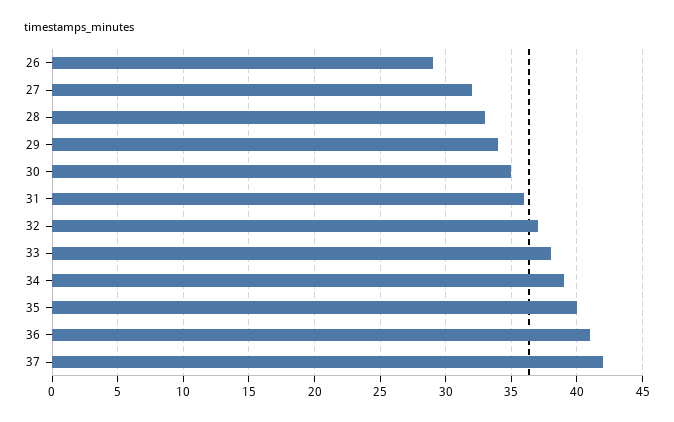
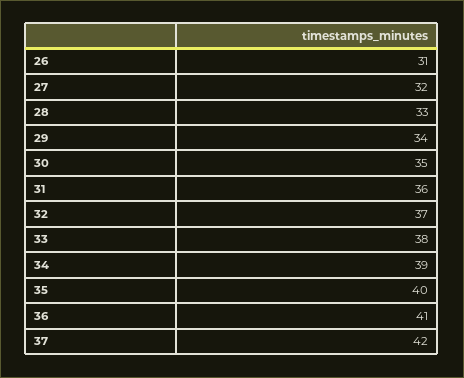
  {
-   "26": 29,
+   "26": 31,
    "27": 32,
    "28": 33,
    "29": 34,
    "30": 35,
    "31": 36,
    "32": 37,
    "33": 38,
    "34": 39,
    "35": 40,
    "36": 41,
    "37": 42
  }

